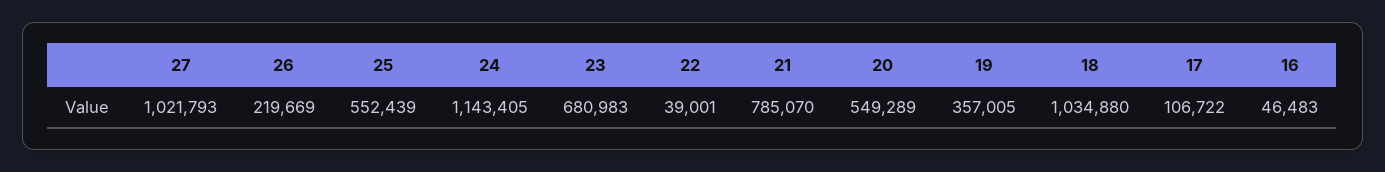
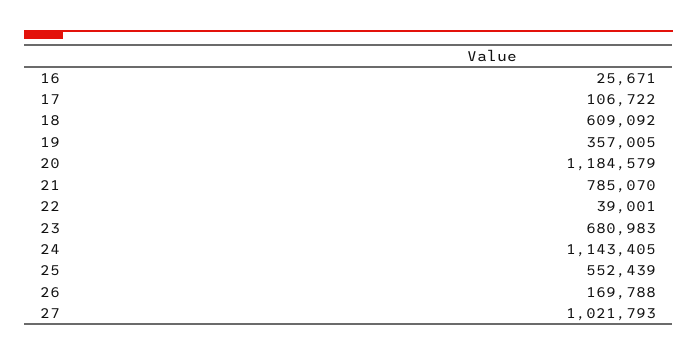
  {
    "27": 1021793,
-   "26": 219669,
+   "26": 169788,
    "25": 552439,
    "24": 1143405,
    "23": 680983,
    "22": 39001,
    "21": 785070,
-   "20": 549289,
+   "20": 1184579,
    "19": 357005,
-   "18": 1034880,
+   "18": 609092,
    "17": 106722,
-   "16": 46483
+   "16": 25671
  }

